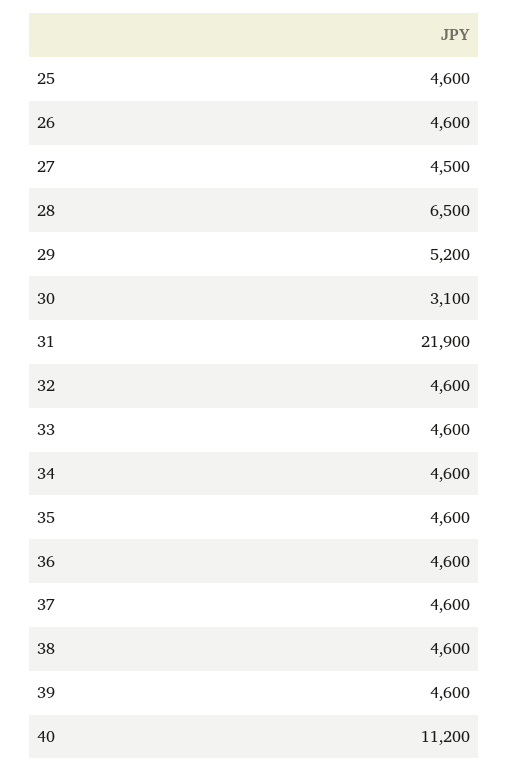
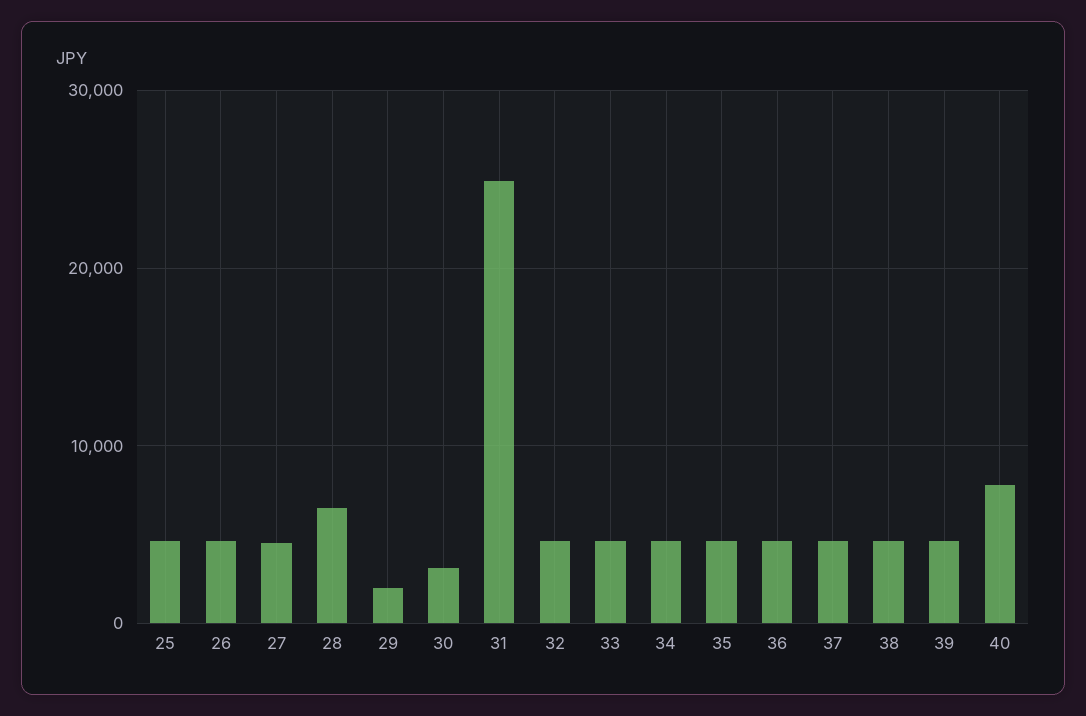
  {
    "25": 4600,
    "26": 4600,
    "27": 4500,
    "28": 6500,
-   "29": 5200,
+   "29": 2000,
    "30": 3100,
-   "31": 21900,
+   "31": 25000,
    "32": 4600,
    "33": 4600,
    "34": 4600,
    "35": 4600,
    "36": 4600,
    "37": 4600,
    "38": 4600,
    "39": 4600,
-   "40": 11200
+   "40": 8000
  }

